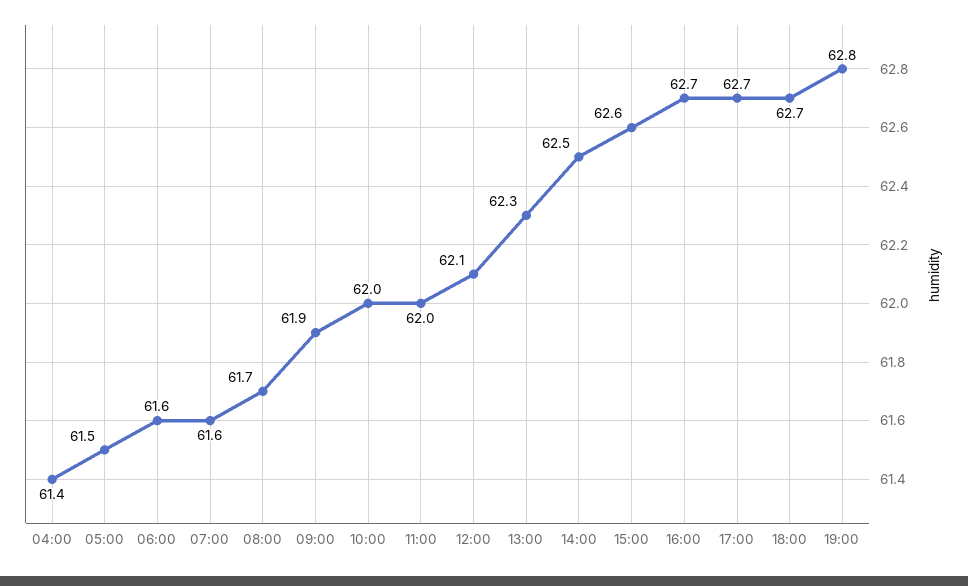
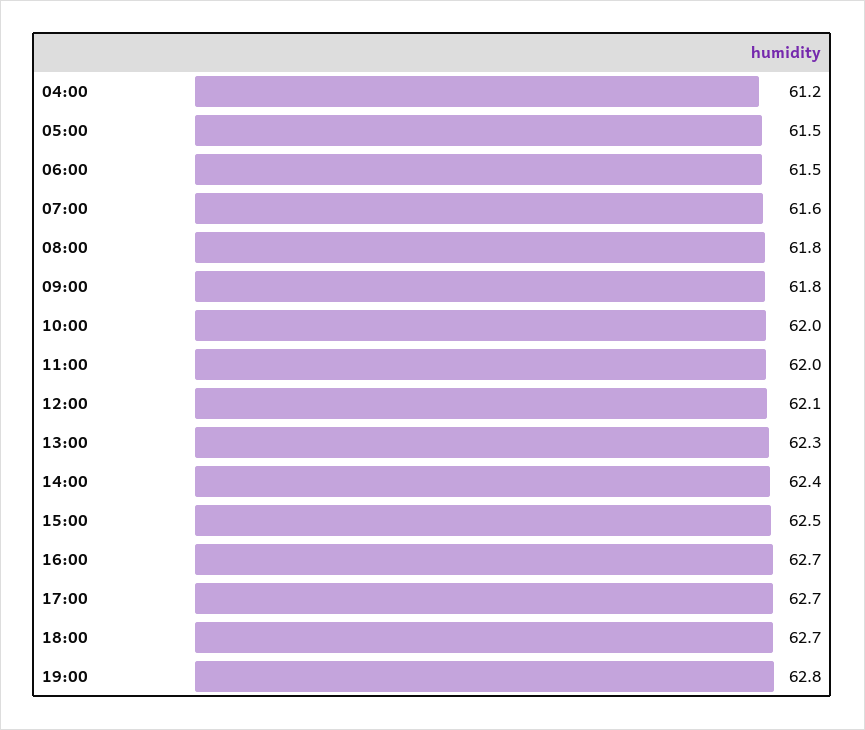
  {
-   "04:00": 61.4,
+   "04:00": 61.2,
    "05:00": 61.5,
-   "06:00": 61.6,
+   "06:00": 61.5,
    "07:00": 61.6,
-   "08:00": 61.7,
+   "08:00": 61.8,
-   "09:00": 61.9,
+   "09:00": 61.8,
    "10:00": 62,
    "11:00": 62,
    "12:00": 62.1,
    "13:00": 62.3,
-   "14:00": 62.5,
+   "14:00": 62.4,
-   "15:00": 62.6,
+   "15:00": 62.5,
    "16:00": 62.7,
    "17:00": 62.7,
    "18:00": 62.7,
    "19:00": 62.8
  }

